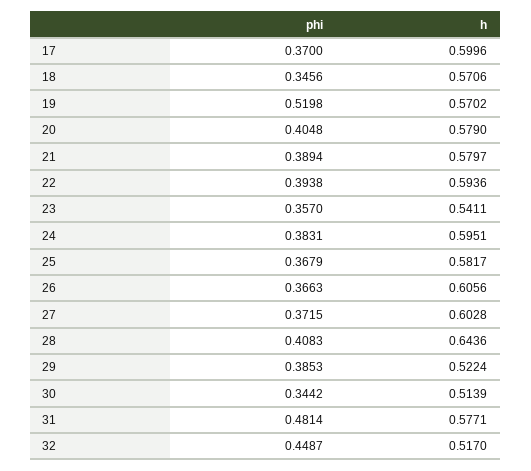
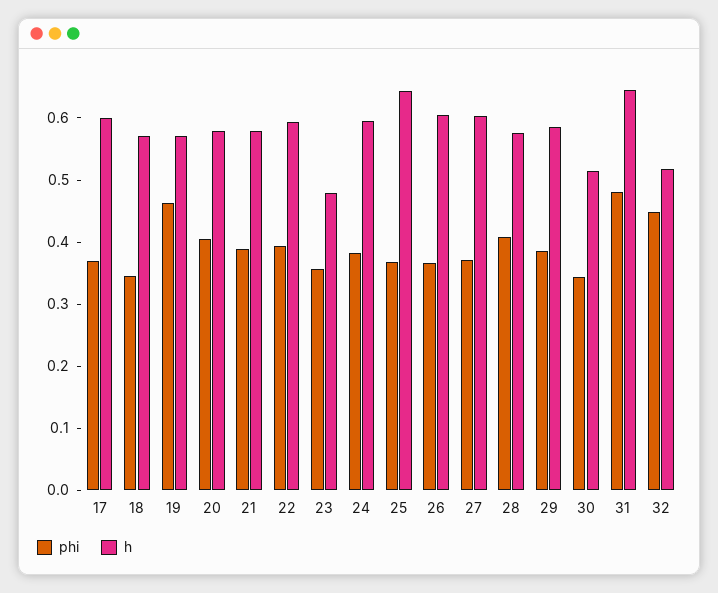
  {
    "phi": {
      "17": 0.37,
      "18": 0.3456,
-     "19": 0.5198,
+     "19": 0.46,
      "20": 0.4048,
      "21": 0.3894,
      "22": 0.3938,
      "23": 0.357,
      "24": 0.3831,
      "25": 0.3679,
      "26": 0.3663,
      "27": 0.3715,
      "28": 0.4083,
      "29": 0.3853,
      "30": 0.3442,
      "31": 0.4814,
      "32": 0.4487
    },
    "h": {
      "17": 0.5996,
      "18": 0.5706,
      "19": 0.5702,
      "20": 0.579,
      "21": 0.5797,
      "22": 0.5936,
-     "23": 0.5411,
+     "23": 0.48,
      "24": 0.5951,
-     "25": 0.5817,
+     "25": 0.64,
      "26": 0.6056,
      "27": 0.6028,
-     "28": 0.6436,
+     "28": 0.58,
-     "29": 0.5224,
+     "29": 0.58,
      "30": 0.5139,
-     "31": 0.5771,
+     "31": 0.64,
      "32": 0.517
    }
  }

